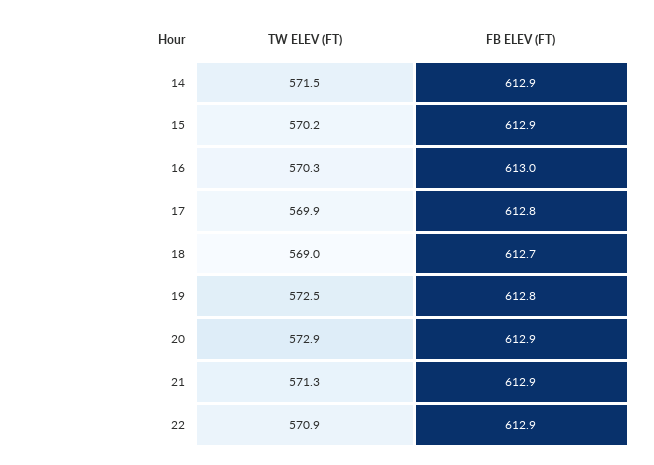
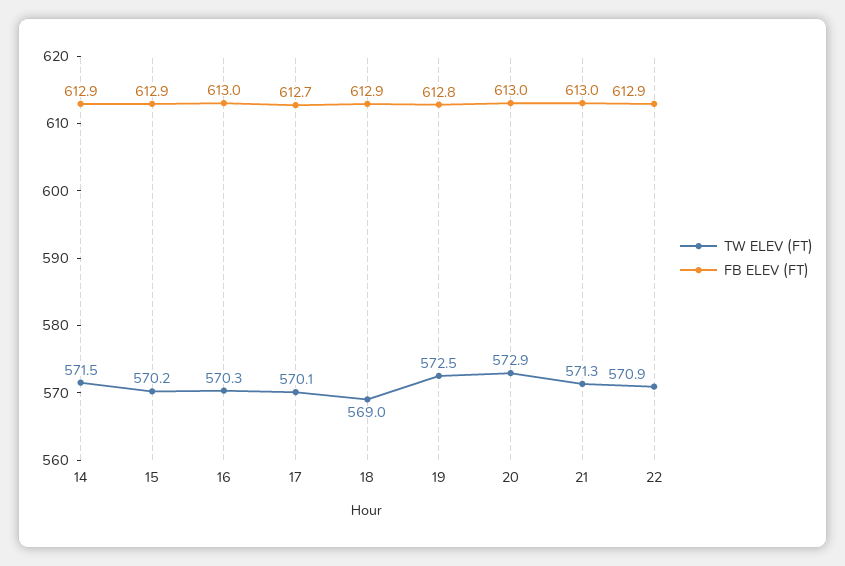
  {
    "TW ELEV (FT)": {
      "14": 571.5,
      "15": 570.2,
      "16": 570.3,
-     "17": 569.9,
+     "17": 570.1,
      "18": 569,
      "19": 572.5,
      "20": 572.9,
      "21": 571.3,
      "22": 570.9
    },
    "FB ELEV (FT)": {
      "14": 612.9,
      "15": 612.9,
      "16": 613,
-     "17": 612.8,
+     "17": 612.7,
-     "18": 612.7,
+     "18": 612.9,
      "19": 612.8,
-     "20": 612.9,
+     "20": 613,
-     "21": 612.9,
+     "21": 613,
      "22": 612.9
    }
  }

